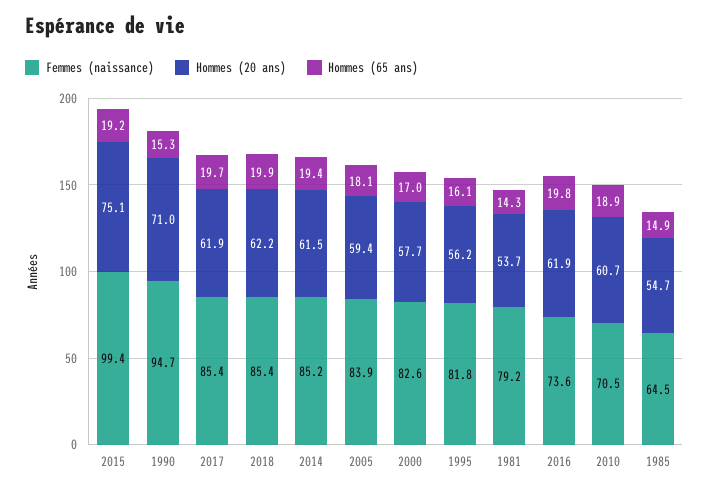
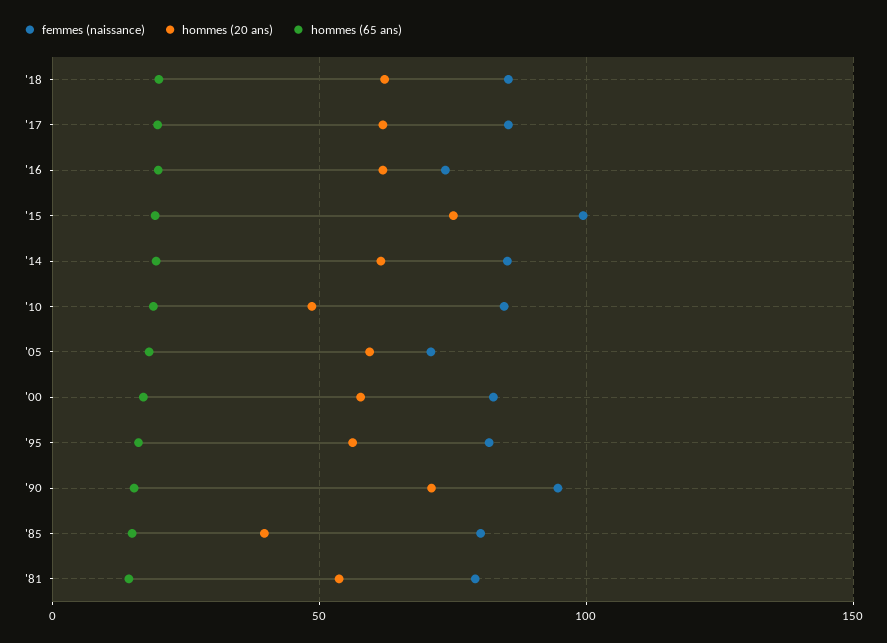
  {
    "Femmes (naissance)": {
      "2015": 99.4,
      "1990": 94.7,
      "2017": 85.4,
      "2018": 85.4,
      "2014": 85.2,
-     "2005": 83.9,
+     "2005": 70,
      "2000": 82.6,
      "1995": 81.8,
      "1981": 79.2,
      "2016": 73.6,
-     "2010": 70.5,
+     "2010": 85,
-     "1985": 64.5
+     "1985": 80
    },
    "Hommes (20 ans)": {
      "2015": 75.1,
      "1990": 71,
      "2017": 61.9,
      "2018": 62.2,
      "2014": 61.5,
      "2005": 59.4,
      "2000": 57.7,
      "1995": 56.2,
      "1981": 53.7,
      "2016": 61.9,
-     "2010": 60.7,
+     "2010": 50,
-     "1985": 54.7
+     "1985": 40
    },
    "Hommes (65 ans)": {
      "2015": 19.2,
      "1990": 15.3,
      "2017": 19.7,
      "2018": 19.9,
      "2014": 19.4,
      "2005": 18.1,
      "2000": 17,
      "1995": 16.1,
      "1981": 14.3,
      "2016": 19.8,
      "2010": 18.9,
      "1985": 14.9
    }
  }

